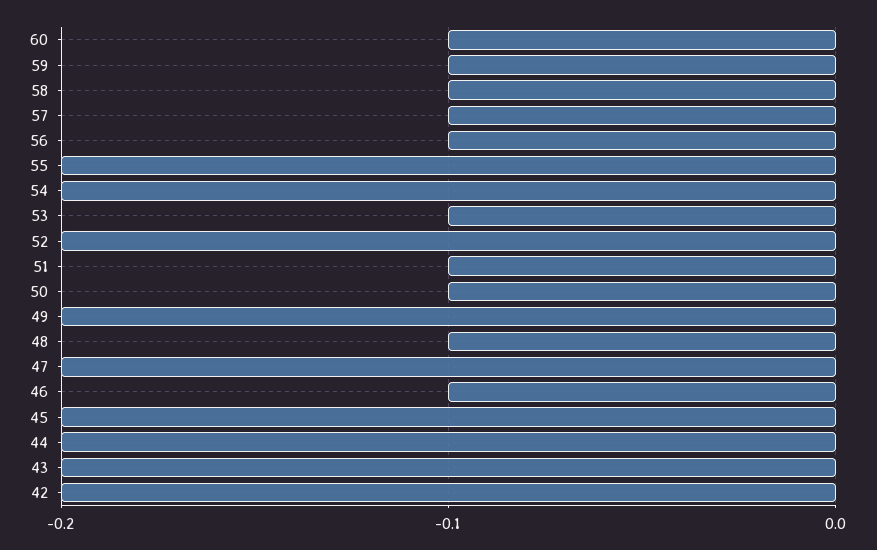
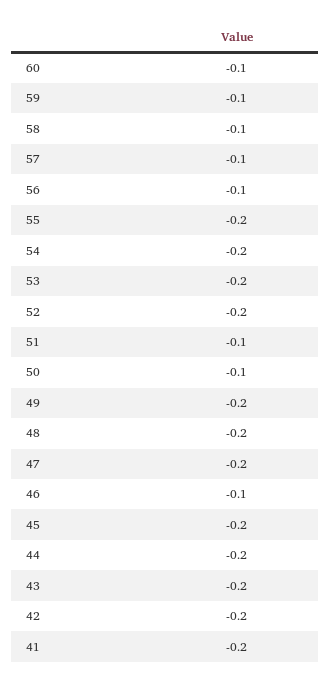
  {
    "60": -0.1,
    "59": -0.1,
    "58": -0.1,
    "57": -0.1,
    "56": -0.1,
    "55": -0.2,
    "54": -0.2,
-   "53": -0.1,
+   "53": -0.2,
    "52": -0.2,
    "51": -0.1,
    "50": -0.1,
    "49": -0.2,
-   "48": -0.1,
+   "48": -0.2,
    "47": -0.2,
    "46": -0.1,
    "45": -0.2,
    "44": -0.2,
    "43": -0.2,
-   "42": -0.2
+   "42": -0.2,
+   "41": -0.2
  }

